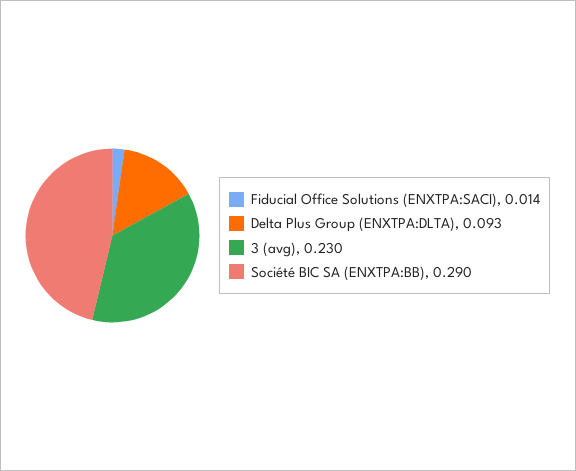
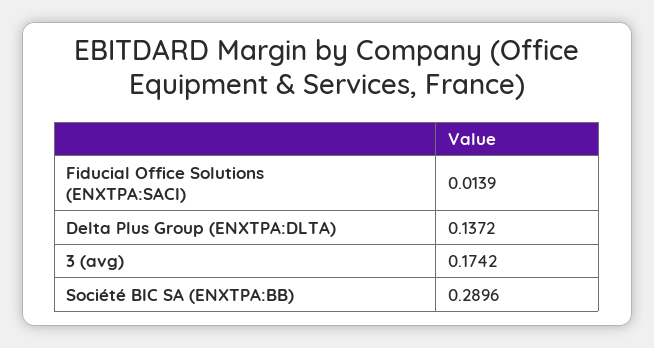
  {
    "Fiducial Office Solutions (ENXTPA:SACI)": 0.0139,
-   "Delta Plus Group (ENXTPA:DLTA)": 0.093,
+   "Delta Plus Group (ENXTPA:DLTA)": 0.1372,
-   "3 (avg)": 0.23,
+   "3 (avg)": 0.1742,
    "Société BIC SA (ENXTPA:BB)": 0.2896
  }

